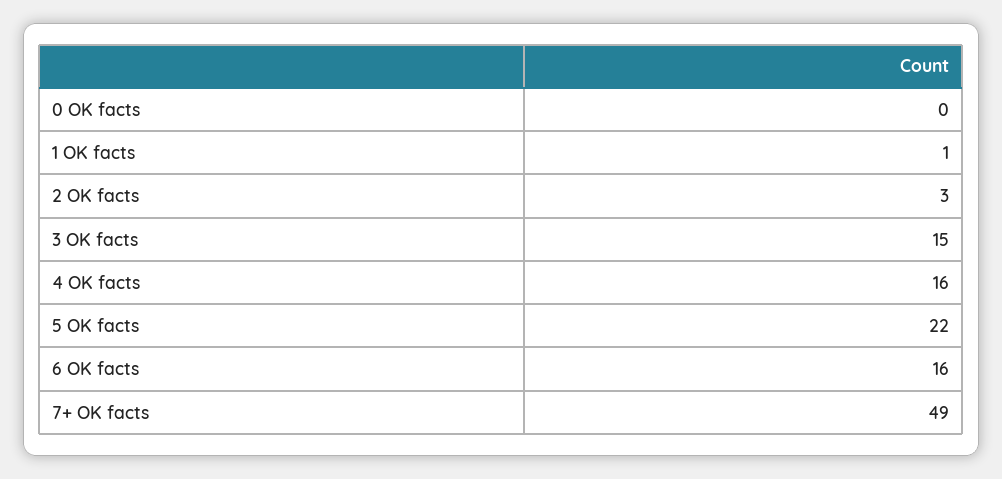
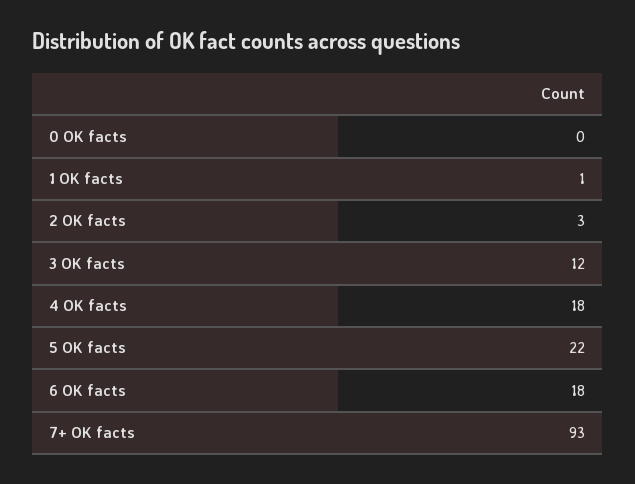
  {
    "0 OK facts": 0,
    "1 OK facts": 1,
    "2 OK facts": 3,
-   "3 OK facts": 15,
+   "3 OK facts": 12,
-   "4 OK facts": 16,
+   "4 OK facts": 18,
    "5 OK facts": 22,
-   "6 OK facts": 16,
+   "6 OK facts": 18,
-   "7+ OK facts": 49
+   "7+ OK facts": 93
  }

